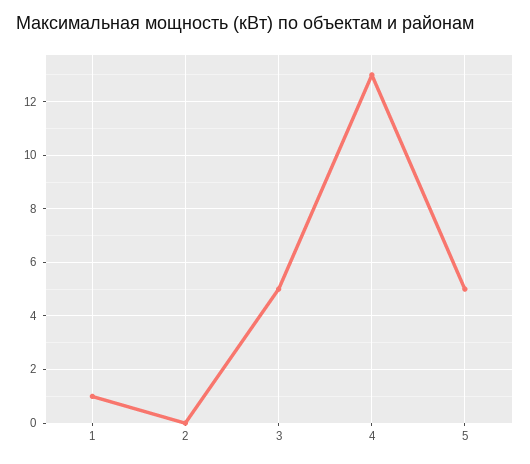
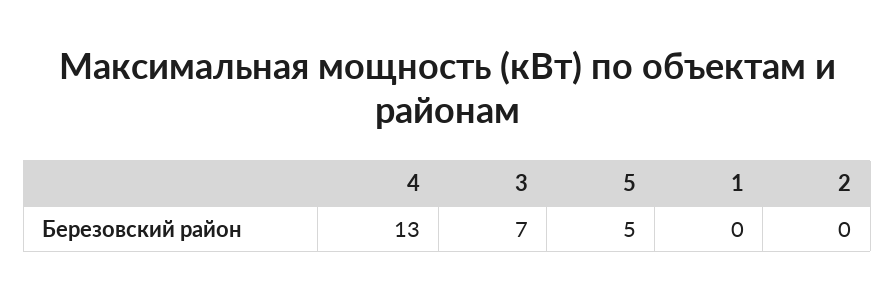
  {
-   "1": 1,
+   "1": 0,
    "2": 0,
-   "3": 5,
+   "3": 7,
    "4": 13,
    "5": 5
  }

